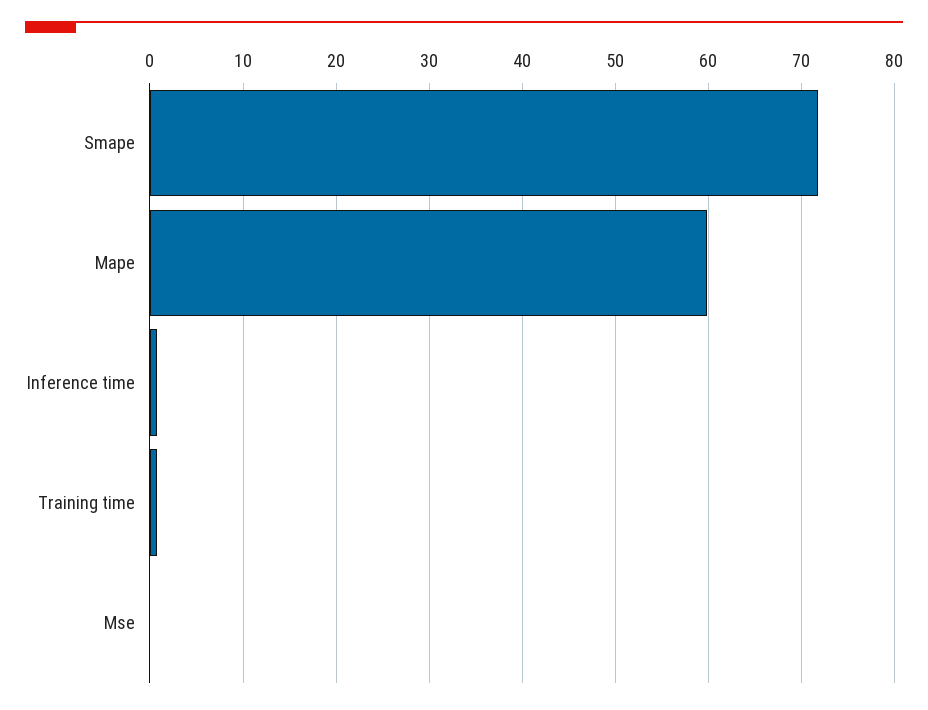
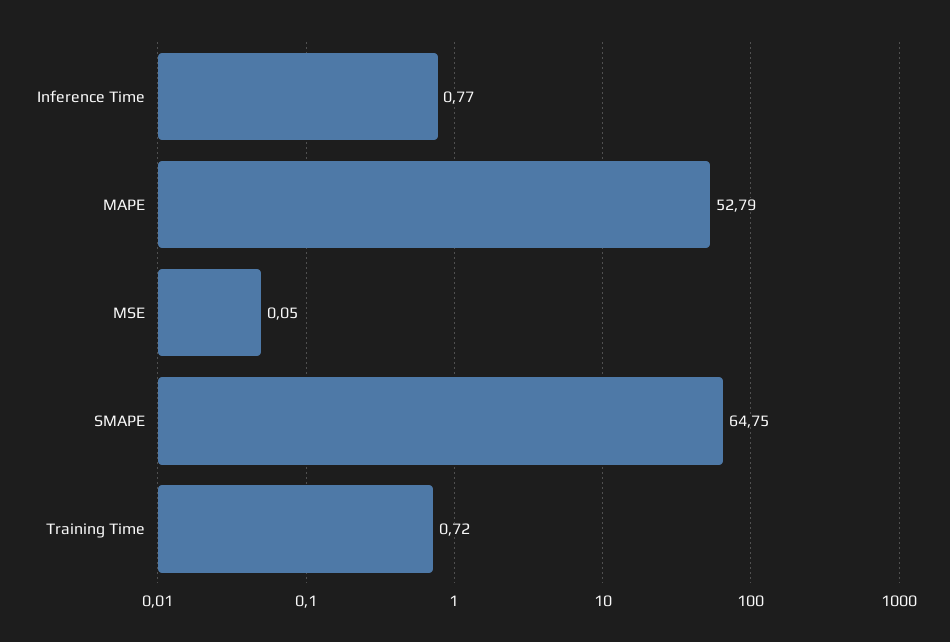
  {
-   "Smape": 72,
+   "Smape": 64.75,
-   "Mape": 60,
+   "Mape": 52.79,
    "Inference time": 0.77,
    "Training time": 0.72,
    "Mse": 0.05
  }

